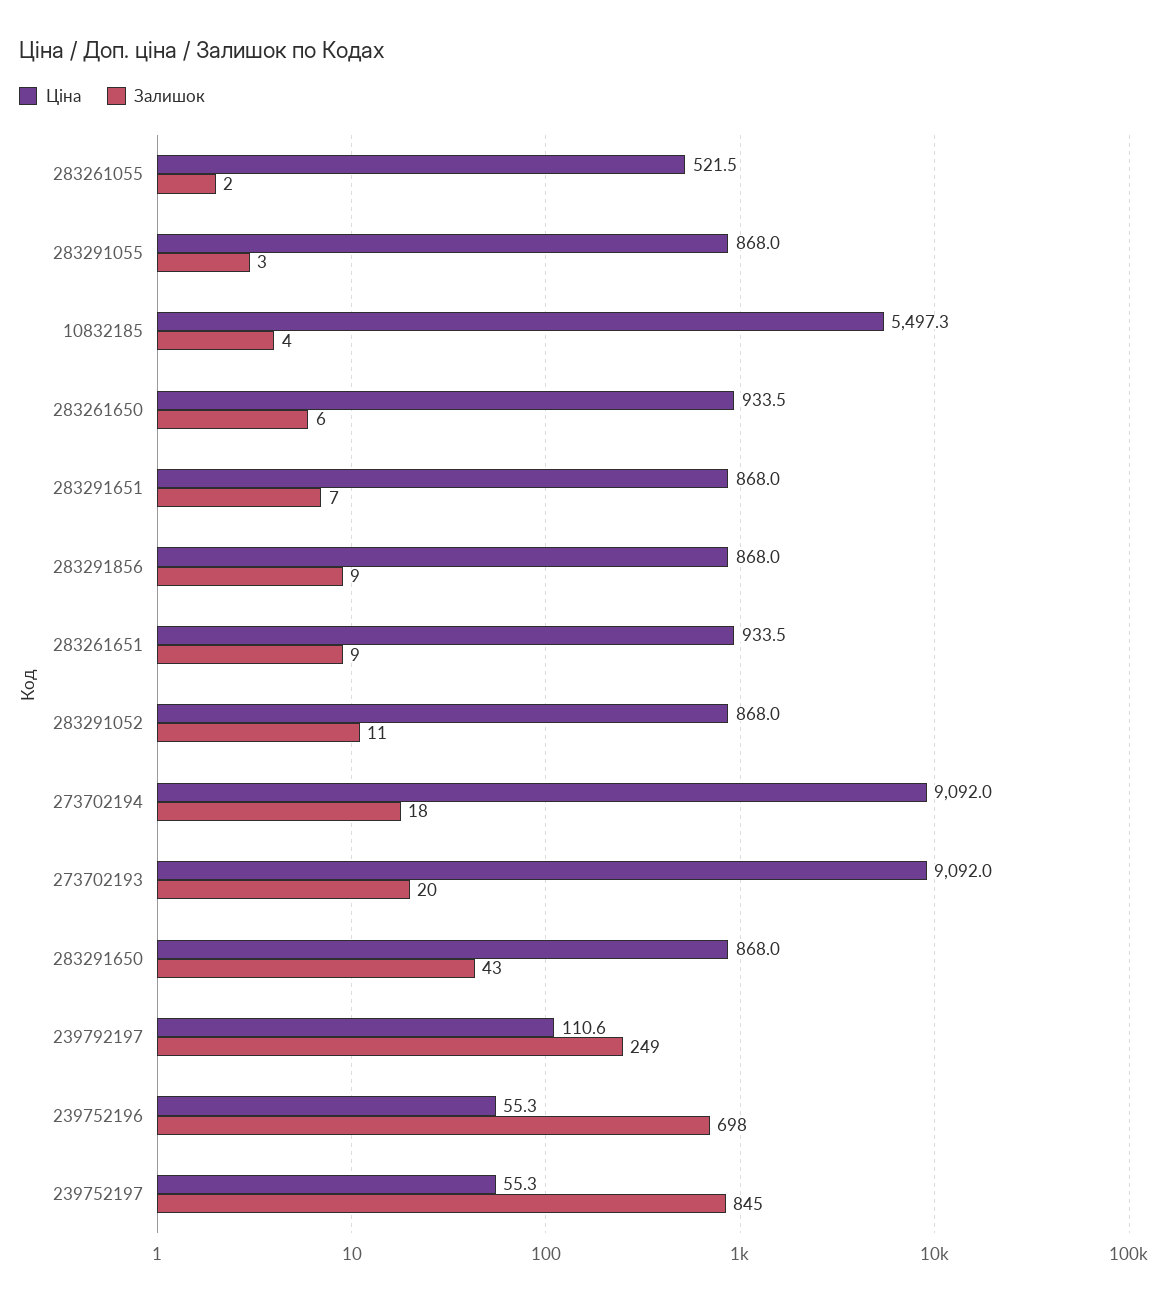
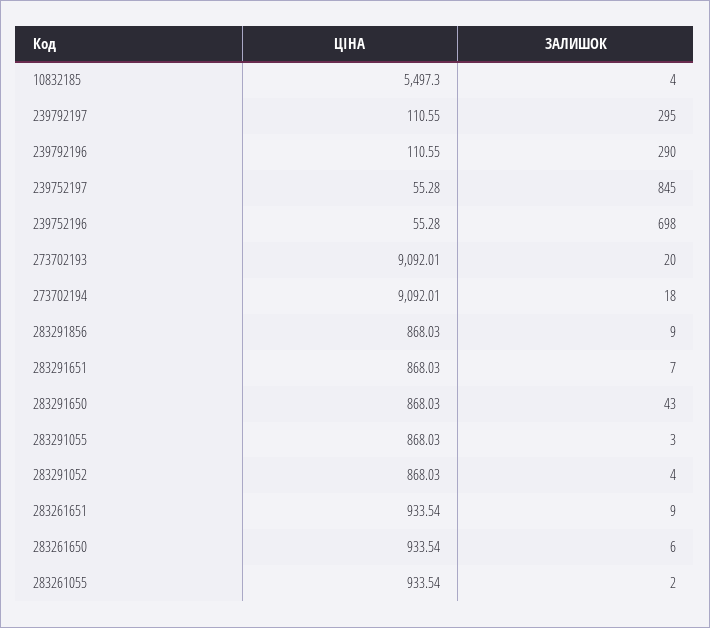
  {
    "Ціна": {
-     "283261055": 521.5,
+     "283261055": 933.54,
      "283291055": 868.03,
      "10832185": 5497.3,
      "283261650": 933.54,
      "283291651": 868.03,
      "283291856": 868.03,
      "283261651": 933.54,
      "283291052": 868.03,
      "273702194": 9092.01,
      "273702193": 9092.01,
      "283291650": 868.03,
      "239792197": 110.55,
      "239752196": 55.28,
-     "239752197": 55.28
+     "239752197": 55.28,
+     "239792196": 110.55
    },
    "Залишок": {
      "283261055": 2,
      "283291055": 3,
      "10832185": 4,
      "283261650": 6,
      "283291651": 7,
      "283291856": 9,
      "283261651": 9,
-     "283291052": 11,
+     "283291052": 4,
      "273702194": 18,
      "273702193": 20,
      "283291650": 43,
-     "239792197": 249,
+     "239792197": 295,
      "239752196": 698,
-     "239752197": 845
+     "239752197": 845,
+     "239792196": 290
    }
  }

